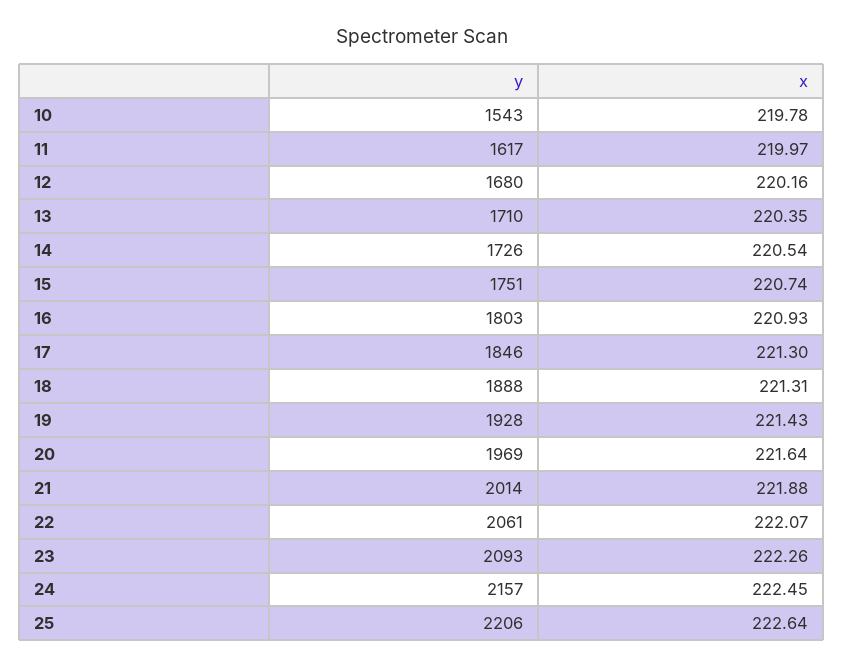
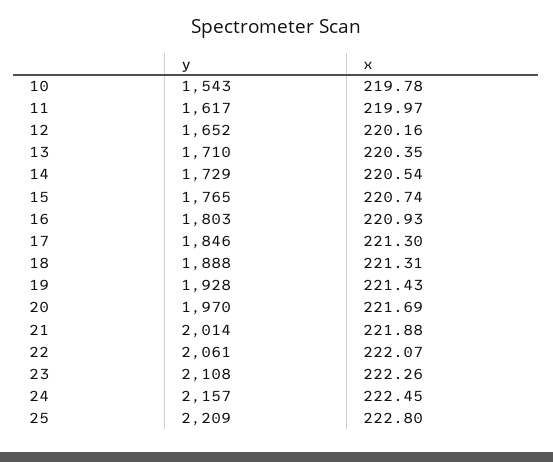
  {
    "y": {
      "10": 1543,
      "11": 1617,
-     "12": 1680,
+     "12": 1652,
      "13": 1710,
-     "14": 1726,
+     "14": 1729,
-     "15": 1751,
+     "15": 1765,
      "16": 1803,
      "17": 1846,
      "18": 1888,
      "19": 1928,
-     "20": 1969,
+     "20": 1970,
      "21": 2014,
      "22": 2061,
-     "23": 2093,
+     "23": 2108,
      "24": 2157,
-     "25": 2206
+     "25": 2209
    },
    "x": {
      "10": 219.78,
      "11": 219.97,
      "12": 220.16,
      "13": 220.35,
      "14": 220.54,
      "15": 220.74,
      "16": 220.93,
      "17": 221.3,
      "18": 221.31,
      "19": 221.43,
-     "20": 221.64,
+     "20": 221.69,
      "21": 221.88,
      "22": 222.07,
      "23": 222.26,
      "24": 222.45,
-     "25": 222.64
+     "25": 222.8
    }
  }

